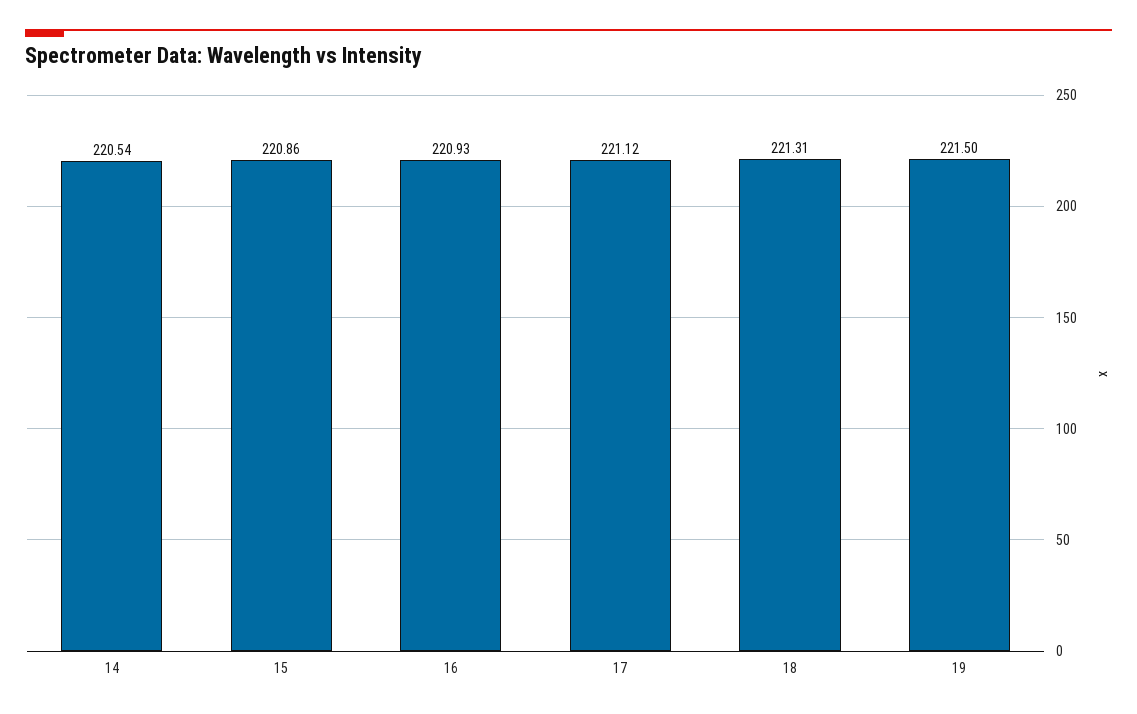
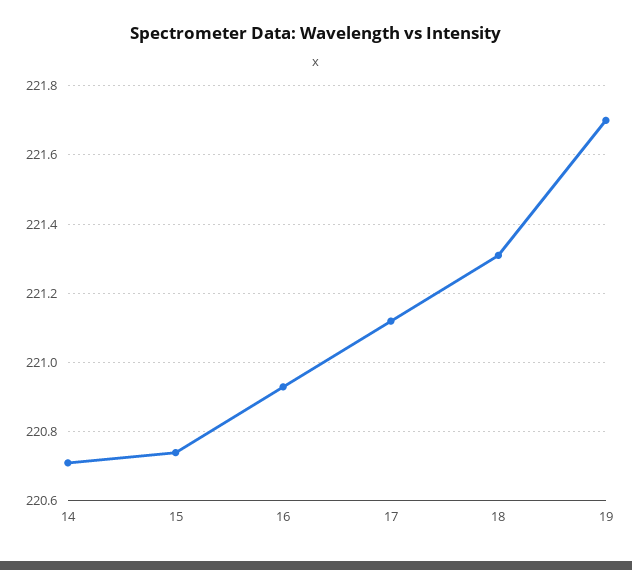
  {
-   "14": 220.54,
+   "14": 220.7,
-   "15": 220.86,
+   "15": 220.75,
    "16": 220.93,
    "17": 221.12,
    "18": 221.31,
-   "19": 221.5
+   "19": 221.7
  }

